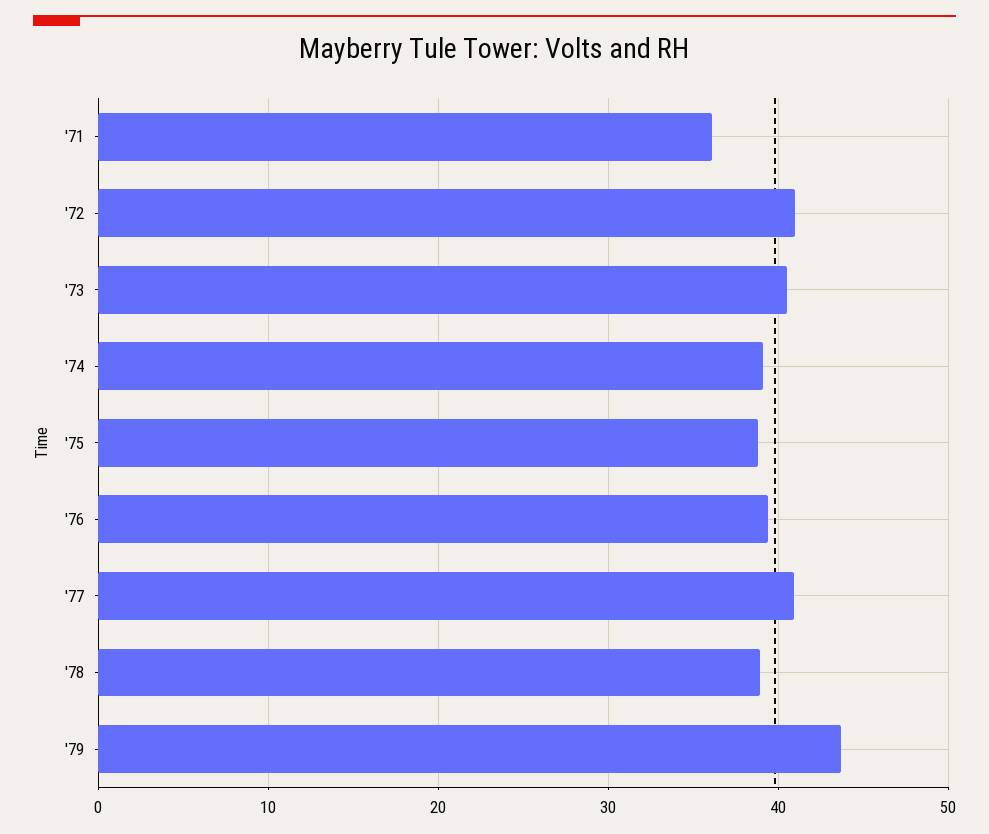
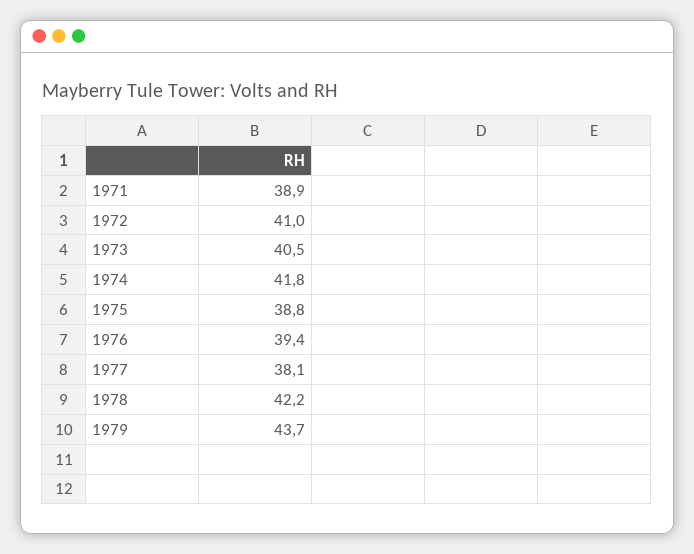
  {
-   "'71": 36,
+   "'71": 38.9,
    "'72": 41,
    "'73": 40.5,
-   "'74": 39,
+   "'74": 41.8,
    "'75": 38.8,
    "'76": 39.4,
-   "'77": 41,
+   "'77": 38.1,
-   "'78": 39,
+   "'78": 42.2,
    "'79": 43.7
  }

